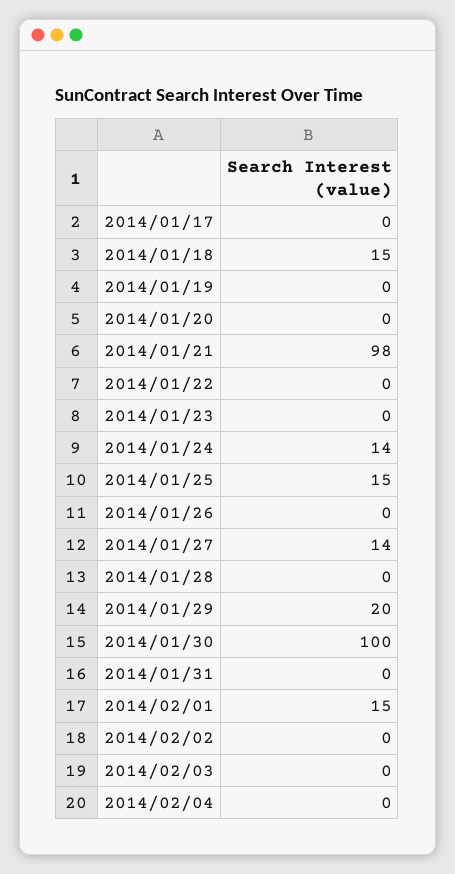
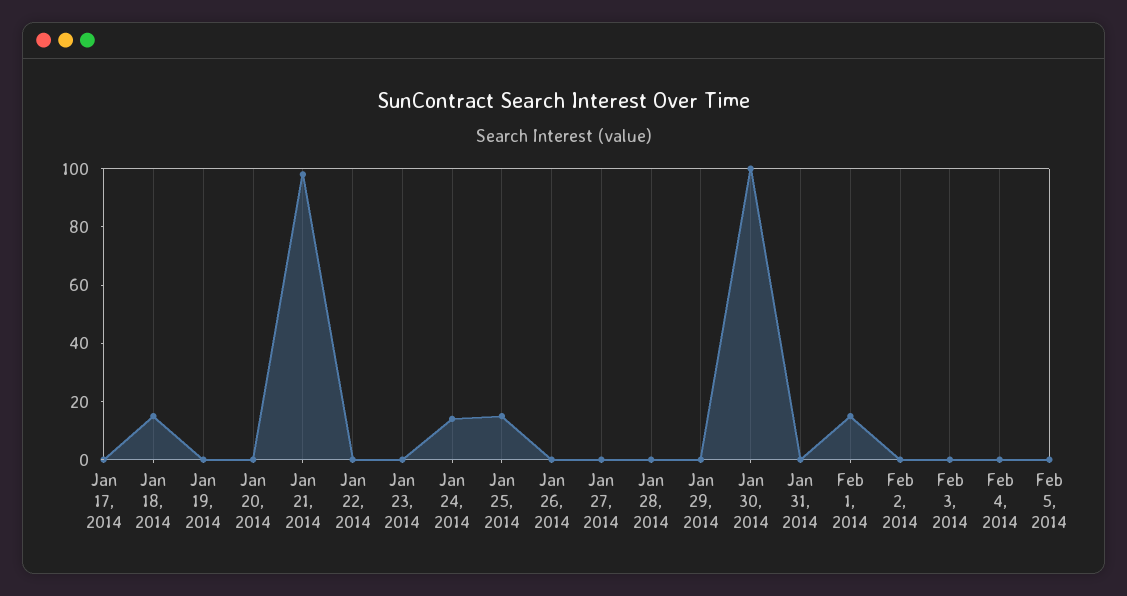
  {
    "2014/01/17": 0,
    "2014/01/18": 15,
    "2014/01/19": 0,
    "2014/01/20": 0,
    "2014/01/21": 98,
    "2014/01/22": 0,
    "2014/01/23": 0,
    "2014/01/24": 14,
    "2014/01/25": 15,
    "2014/01/26": 0,
-   "2014/01/27": 14,
+   "2014/01/27": 0,
    "2014/01/28": 0,
-   "2014/01/29": 20,
+   "2014/01/29": 0,
    "2014/01/30": 100,
    "2014/01/31": 0,
    "2014/02/01": 15,
    "2014/02/02": 0,
    "2014/02/03": 0,
-   "2014/02/04": 0
+   "2014/02/04": 0,
+   "Feb 5, 2014": 0
  }

